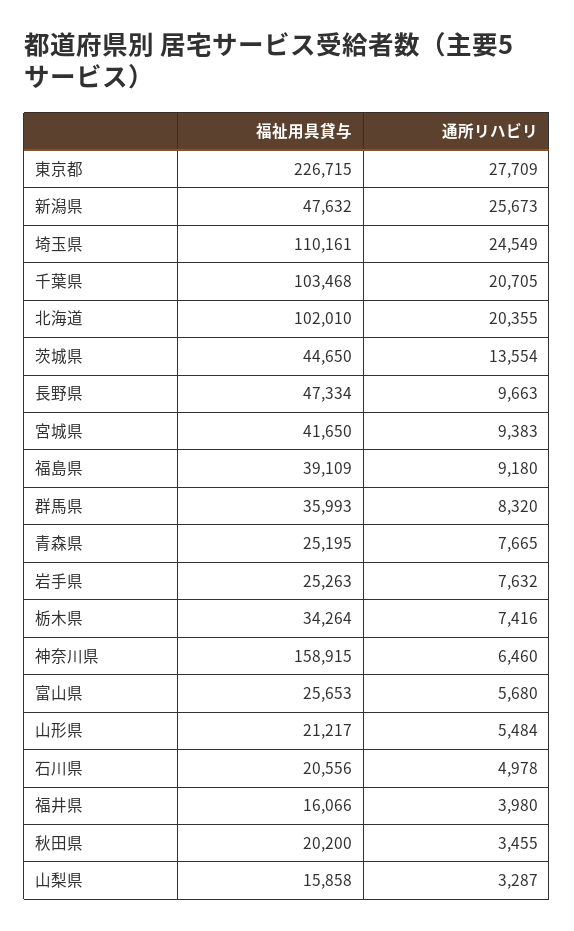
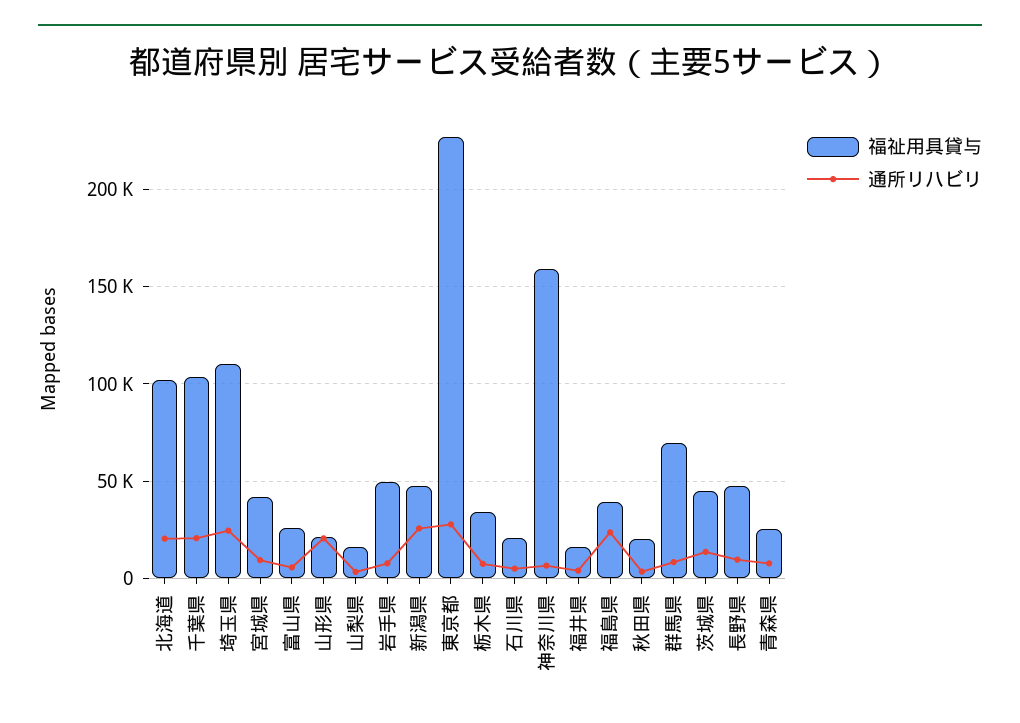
  {
    "福祉用具貸与": {
      "東京都": 226715,
      "新潟県": 47632,
      "埼玉県": 110161,
      "千葉県": 103468,
      "北海道": 102010,
      "茨城県": 44650,
      "長野県": 47334,
      "宮城県": 41650,
      "福島県": 39109,
-     "群馬県": 35993,
+     "群馬県": 70000,
      "青森県": 25195,
-     "岩手県": 25263,
+     "岩手県": 50000,
      "栃木県": 34264,
      "神奈川県": 158915,
      "富山県": 25653,
      "山形県": 21217,
      "石川県": 20556,
      "福井県": 16066,
      "秋田県": 20200,
      "山梨県": 15858
    },
    "通所リハビリ": {
      "東京都": 27709,
      "新潟県": 25673,
      "埼玉県": 24549,
      "千葉県": 20705,
      "北海道": 20355,
      "茨城県": 13554,
      "長野県": 9663,
      "宮城県": 9383,
-     "福島県": 9180,
+     "福島県": 25000,
      "群馬県": 8320,
      "青森県": 7665,
      "岩手県": 7632,
      "栃木県": 7416,
      "神奈川県": 6460,
      "富山県": 5680,
-     "山形県": 5484,
+     "山形県": 20000,
      "石川県": 4978,
      "福井県": 3980,
      "秋田県": 3455,
      "山梨県": 3287
    }
  }

